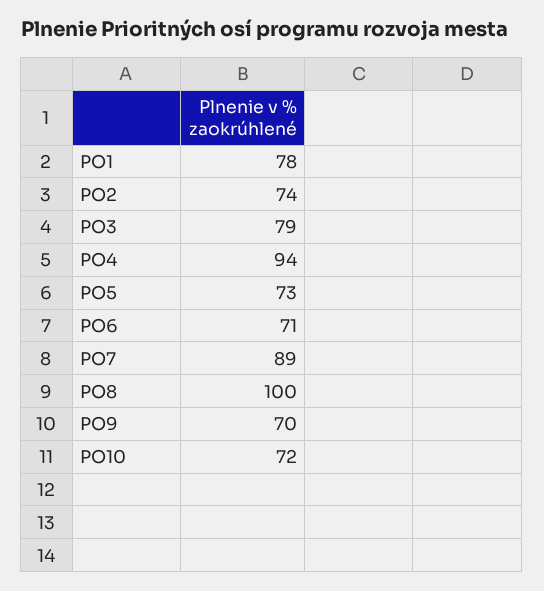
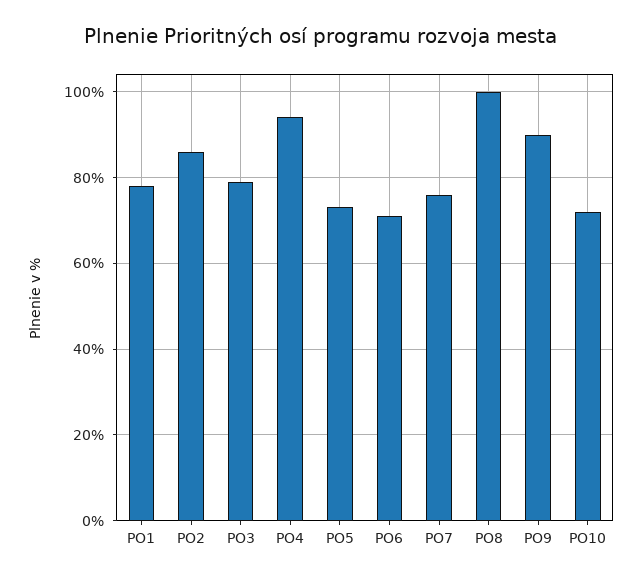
  {
    "PO1": 78,
-   "PO2": 74,
+   "PO2": 85,
    "PO3": 79,
    "PO4": 94,
    "PO5": 73,
    "PO6": 71,
-   "PO7": 89,
+   "PO7": 75,
    "PO8": 100,
-   "PO9": 70,
+   "PO9": 90,
    "PO10": 72
  }

